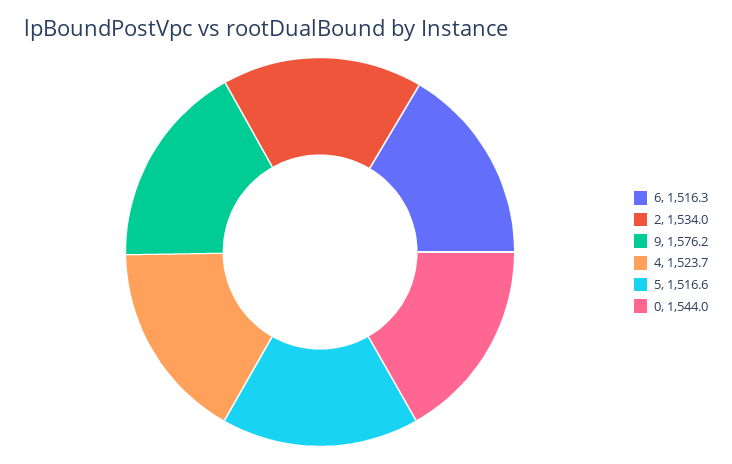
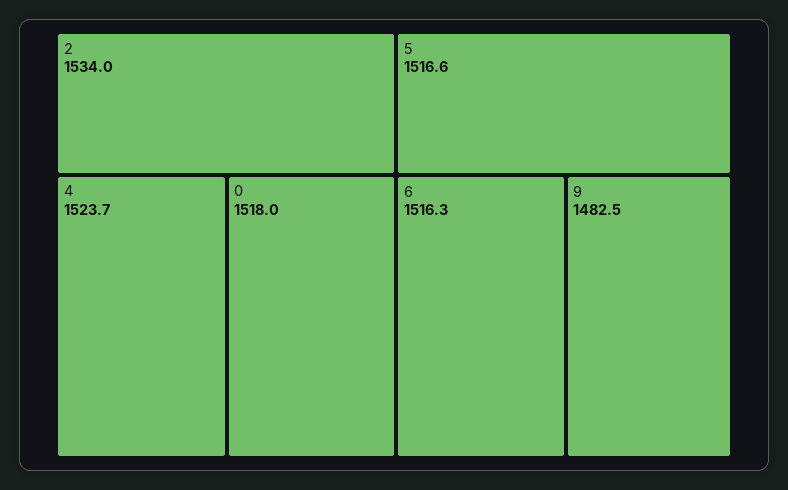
  {
    "6": 1516.3,
    "2": 1534,
-   "9": 1576.2,
+   "9": 1482.5,
    "4": 1523.7,
    "5": 1516.6,
-   "0": 1544
+   "0": 1518
  }

